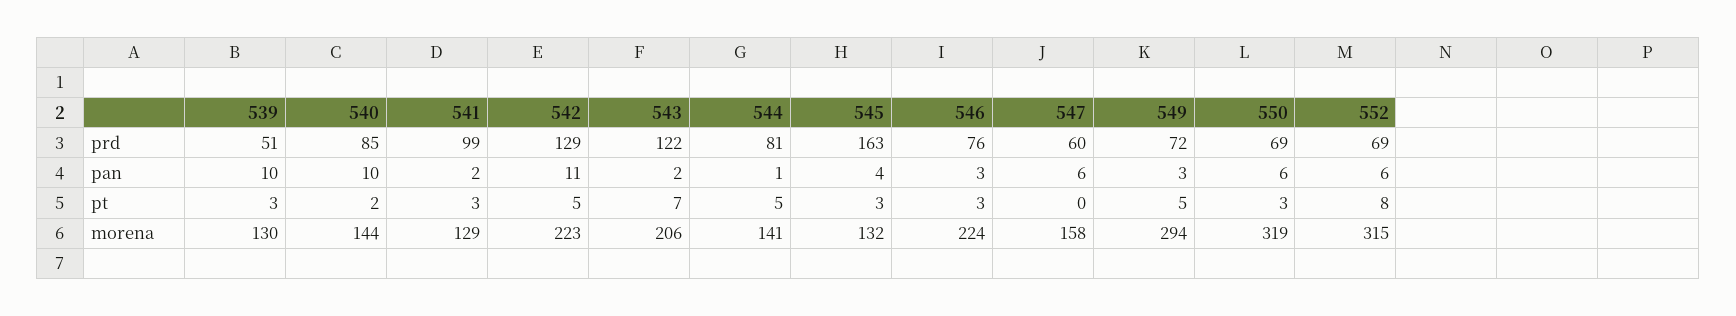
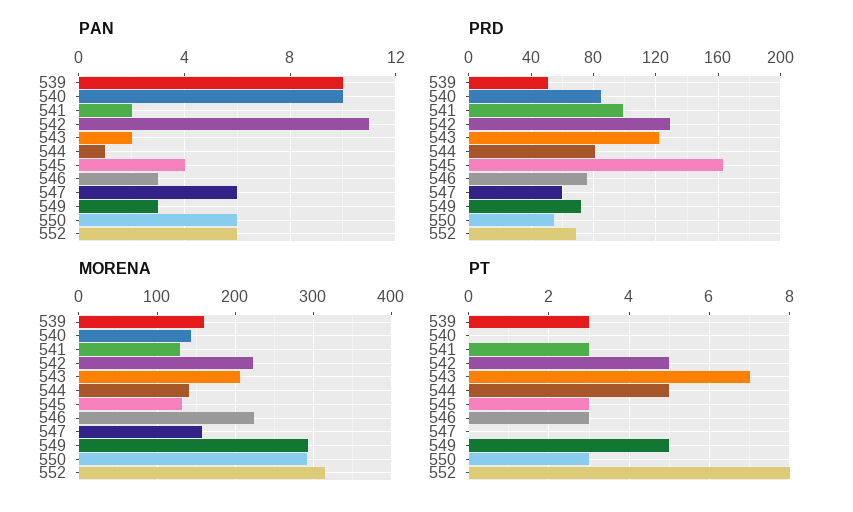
  {
    "prd": {
      "539": 51,
      "540": 85,
      "541": 99,
      "542": 129,
      "543": 122,
      "544": 81,
      "545": 163,
      "546": 76,
      "547": 60,
      "549": 72,
-     "550": 69,
+     "550": 55,
      "552": 69
    },
    "pan": {
      "539": 10,
      "540": 10,
      "541": 2,
      "542": 11,
      "543": 2,
      "544": 1,
      "545": 4,
      "546": 3,
      "547": 6,
      "549": 3,
      "550": 6,
      "552": 6
    },
    "pt": {
      "539": 3,
-     "540": 2,
+     "540": 0,
      "541": 3,
      "542": 5,
      "543": 7,
      "544": 5,
      "545": 3,
      "546": 3,
      "547": 0,
      "549": 5,
      "550": 3,
      "552": 8
    },
    "morena": {
-     "539": 130,
+     "539": 160,
      "540": 144,
      "541": 129,
      "542": 223,
      "543": 206,
      "544": 141,
      "545": 132,
      "546": 224,
      "547": 158,
      "549": 294,
-     "550": 319,
+     "550": 290,
      "552": 315
    }
  }

